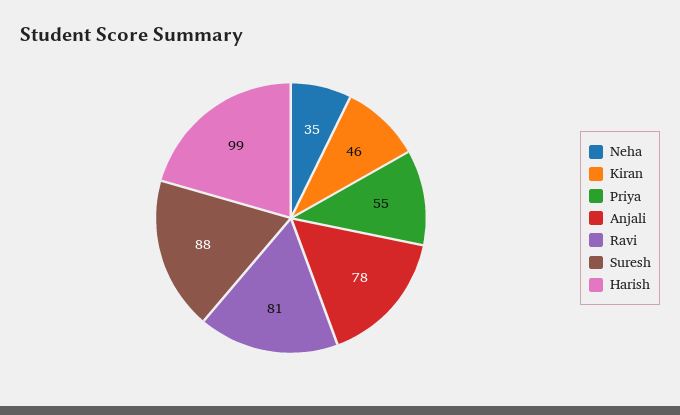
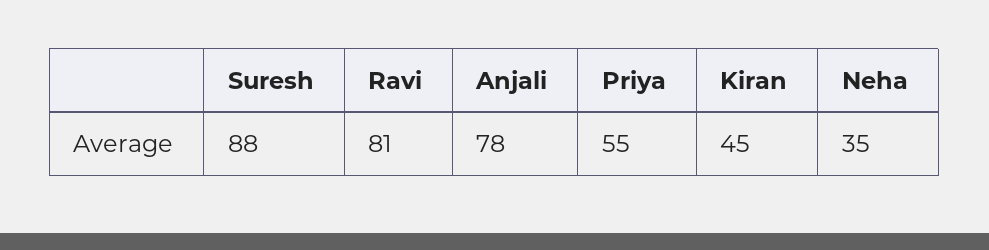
  {
    "Neha": 35,
-   "Kiran": 46,
+   "Kiran": 45,
    "Priya": 55,
    "Anjali": 78,
    "Ravi": 81,
-   "Suresh": 88,
+   "Suresh": 88
-   "Harish": 99
  }

